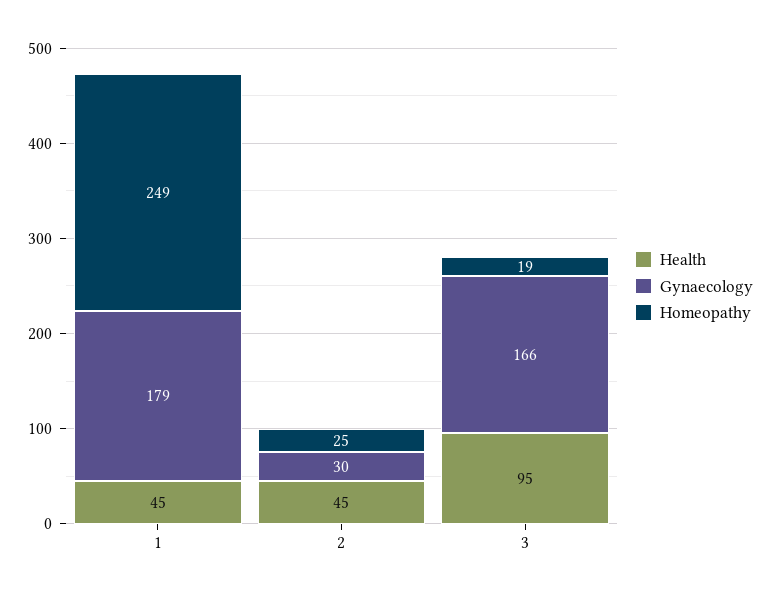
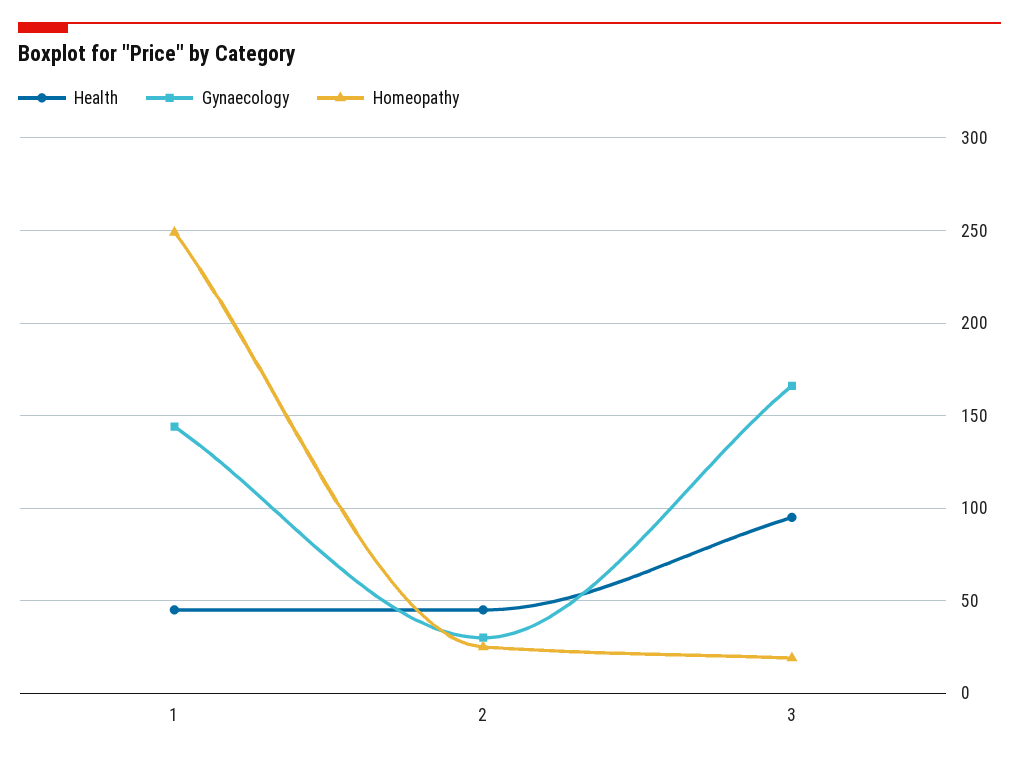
  {
    "Health": {
      "1": 45,
      "2": 45,
      "3": 95
    },
    "Gynaecology": {
-     "1": 179,
+     "1": 145,
      "2": 30,
      "3": 166
    },
    "Homeopathy": {
      "1": 249,
      "2": 25,
      "3": 19
    }
  }

